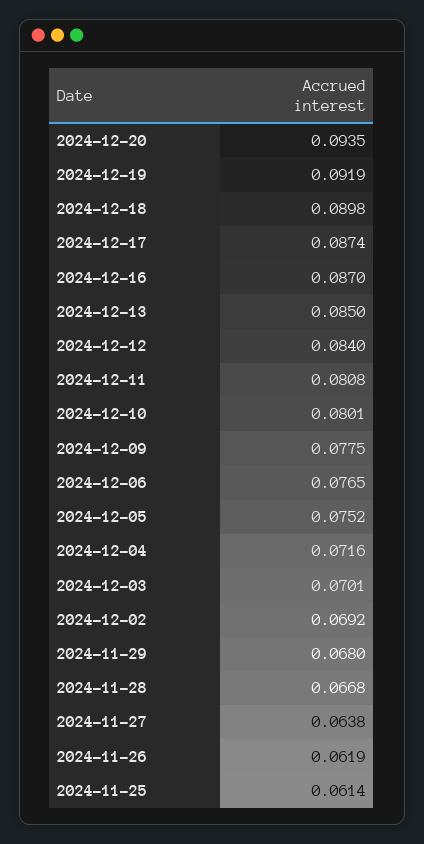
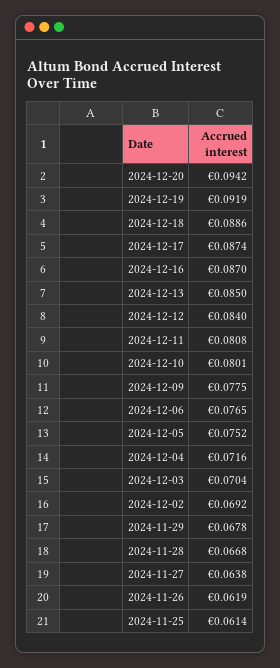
  {
-   "2024-12-20": 0.0935,
+   "2024-12-20": 0.0942,
    "2024-12-19": 0.0919,
-   "2024-12-18": 0.0898,
+   "2024-12-18": 0.0886,
    "2024-12-17": 0.0874,
    "2024-12-16": 0.087,
    "2024-12-13": 0.085,
    "2024-12-12": 0.084,
    "2024-12-11": 0.0808,
    "2024-12-10": 0.0801,
    "2024-12-09": 0.0775,
    "2024-12-06": 0.0765,
    "2024-12-05": 0.0752,
    "2024-12-04": 0.0716,
-   "2024-12-03": 0.0701,
+   "2024-12-03": 0.0704,
    "2024-12-02": 0.0692,
-   "2024-11-29": 0.068,
+   "2024-11-29": 0.0678,
    "2024-11-28": 0.0668,
    "2024-11-27": 0.0638,
    "2024-11-26": 0.0619,
    "2024-11-25": 0.0614
  }

